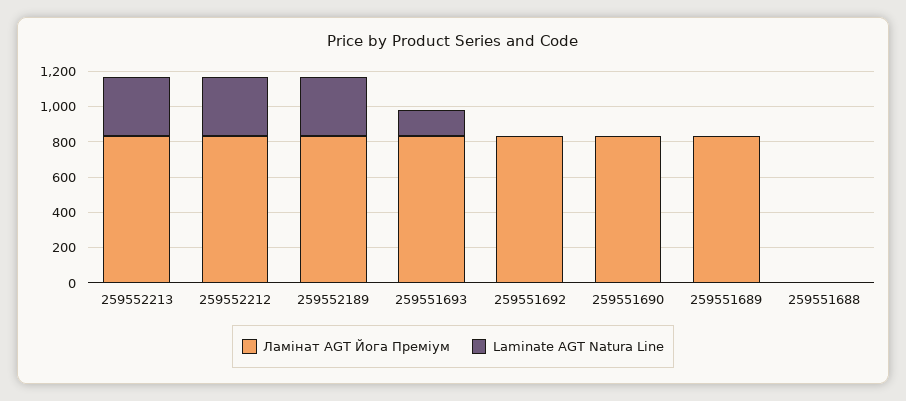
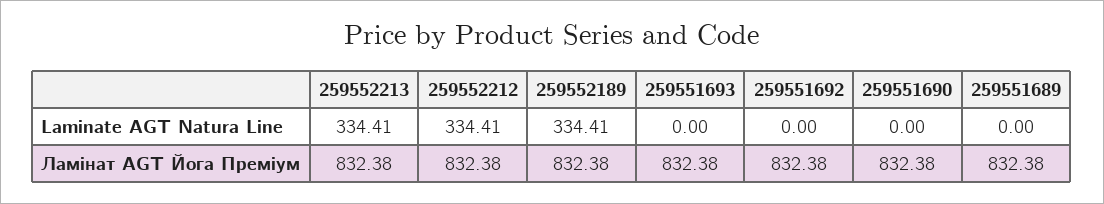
  {
    "Ламінат AGT Йога Преміум": {
      "259552213": 832.38,
      "259552212": 832.38,
      "259552189": 832.38,
      "259551693": 832.38,
      "259551692": 832.38,
      "259551690": 832.38,
-     "259551689": 832.38,
+     "259551689": 832.38
-     "259551688": 0
    },
    "Laminate AGT Natura Line": {
      "259552213": 334.41,
      "259552212": 334.41,
      "259552189": 334.41,
-     "259551693": 150,
+     "259551693": 0,
      "259551692": 0,
      "259551690": 0,
-     "259551689": 0,
+     "259551689": 0
-     "259551688": 0
    }
  }

